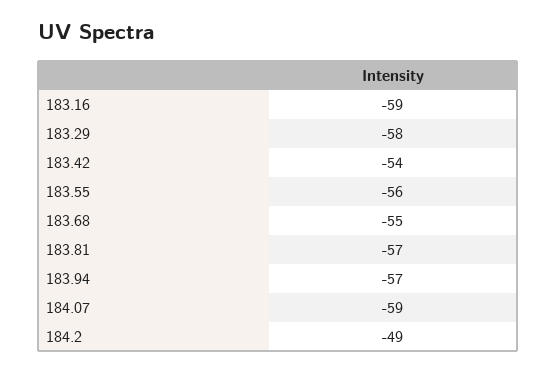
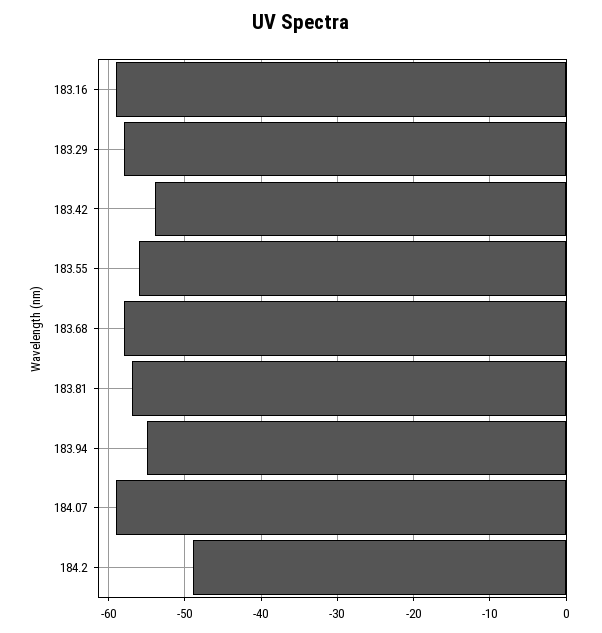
  {
    "183.16": -59,
    "183.29": -58,
    "183.42": -54,
    "183.55": -56,
-   "183.68": -55,
+   "183.68": -58,
    "183.81": -57,
-   "183.94": -57,
+   "183.94": -55,
    "184.07": -59,
    "184.2": -49
  }

